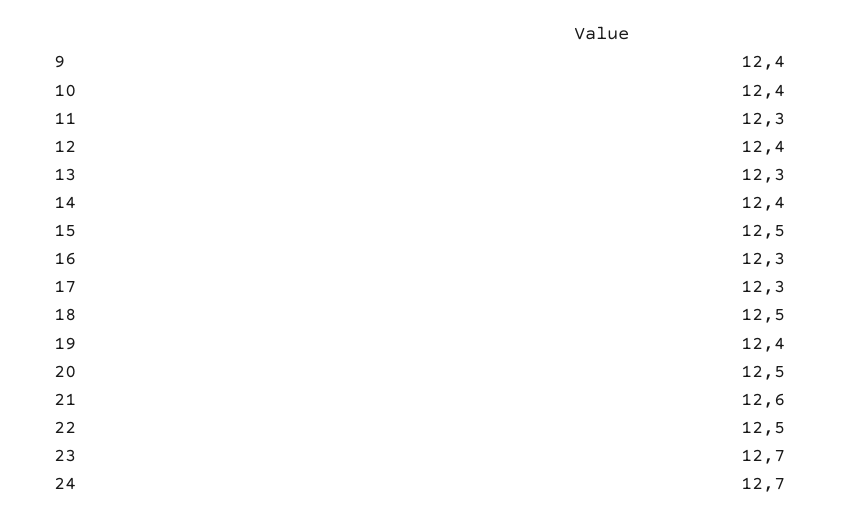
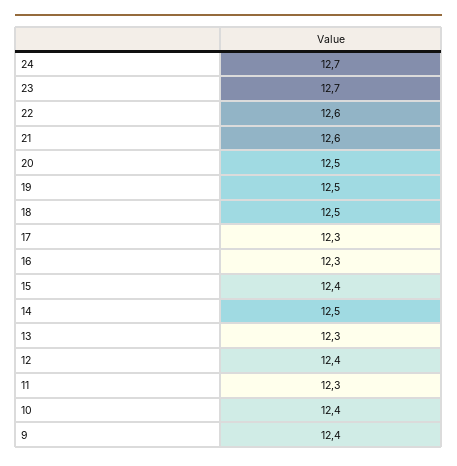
  {
    "9": 12.4,
    "10": 12.4,
    "11": 12.3,
    "12": 12.4,
    "13": 12.3,
-   "14": 12.4,
+   "14": 12.5,
-   "15": 12.5,
+   "15": 12.4,
    "16": 12.3,
    "17": 12.3,
    "18": 12.5,
-   "19": 12.4,
+   "19": 12.5,
    "20": 12.5,
    "21": 12.6,
-   "22": 12.5,
+   "22": 12.6,
    "23": 12.7,
    "24": 12.7
  }

